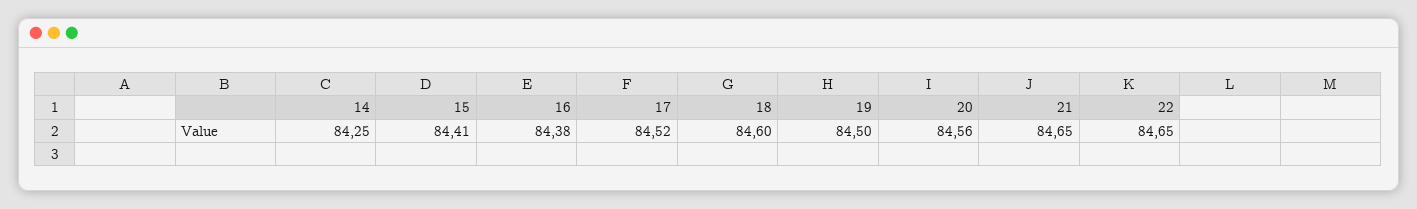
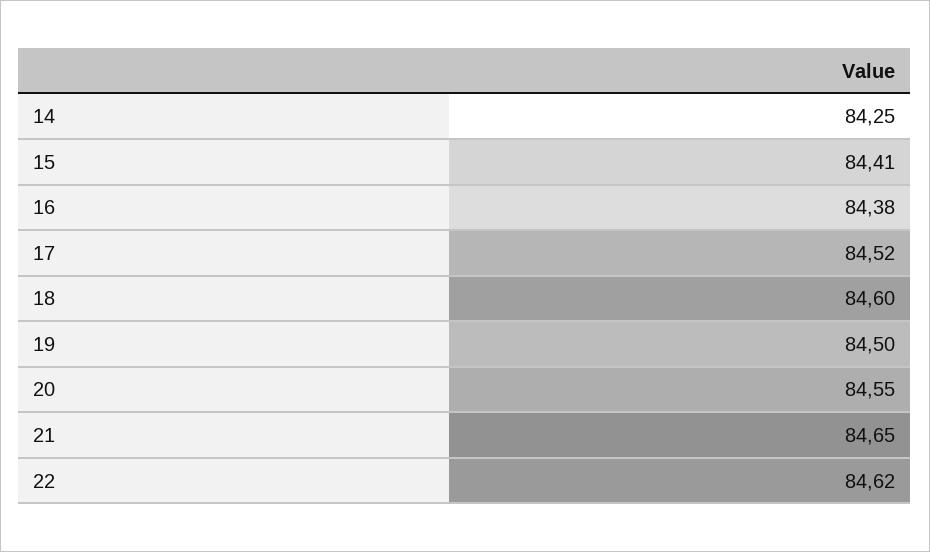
  {
    "14": 84.25,
    "15": 84.41,
    "16": 84.38,
    "17": 84.52,
    "18": 84.6,
    "19": 84.5,
-   "20": 84.56,
+   "20": 84.55,
    "21": 84.65,
-   "22": 84.65
+   "22": 84.62
  }

